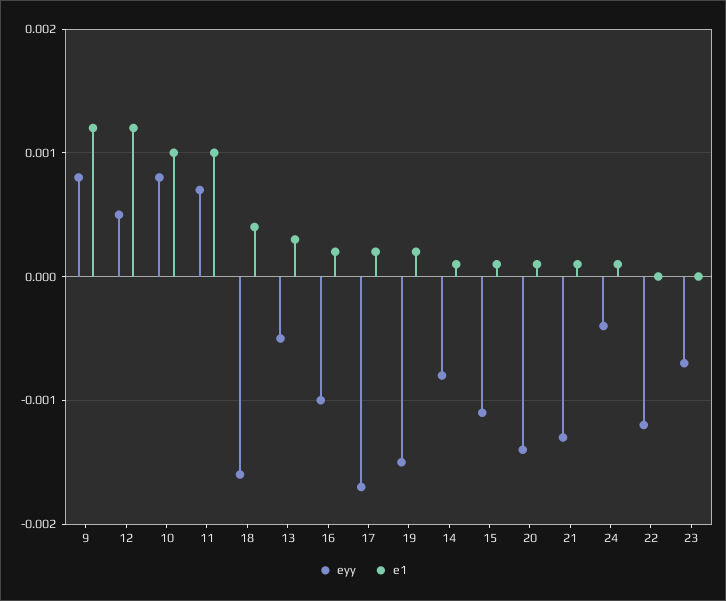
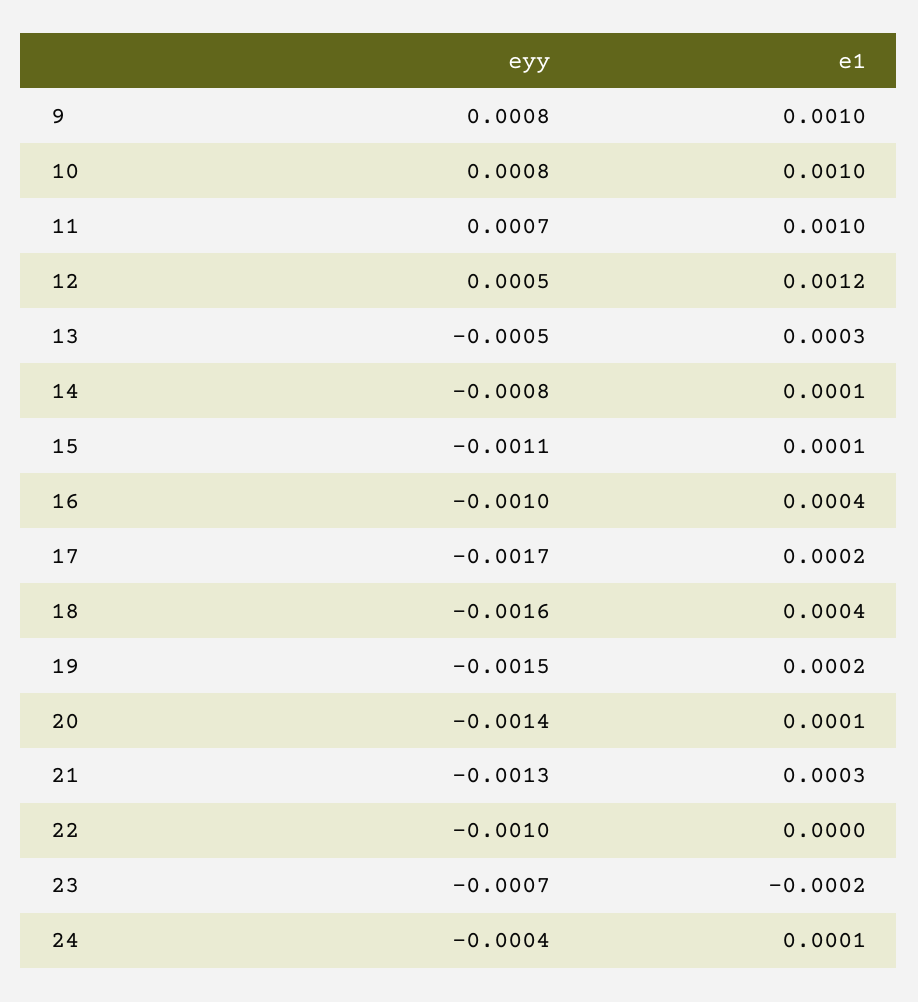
  {
    "eyy": {
      "9": 0.0008,
      "12": 0.0005,
      "10": 0.0008,
      "11": 0.0007,
      "18": -0.0016,
      "13": -0.0005,
      "16": -0.001,
      "17": -0.0017,
      "19": -0.0015,
      "14": -0.0008,
      "15": -0.0011,
      "20": -0.0014,
      "21": -0.0013,
      "24": -0.0004,
-     "22": -0.0012,
+     "22": -0.001,
      "23": -0.0007
    },
    "e1": {
-     "9": 0.0012,
+     "9": 0.001,
      "12": 0.0012,
      "10": 0.001,
      "11": 0.001,
      "18": 0.0004,
      "13": 0.0003,
-     "16": 0.0002,
+     "16": 0.0004,
      "17": 0.0002,
      "19": 0.0002,
      "14": 0.0001,
      "15": 0.0001,
      "20": 0.0001,
-     "21": 0.0001,
+     "21": 0.0003,
      "24": 0.0001,
      "22": 0,
-     "23": 0
+     "23": -0.0002
    }
  }

